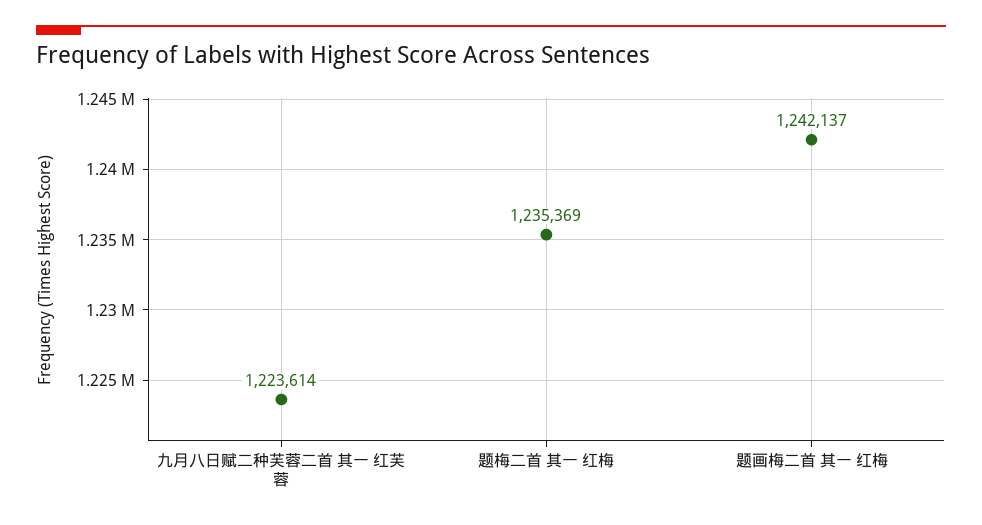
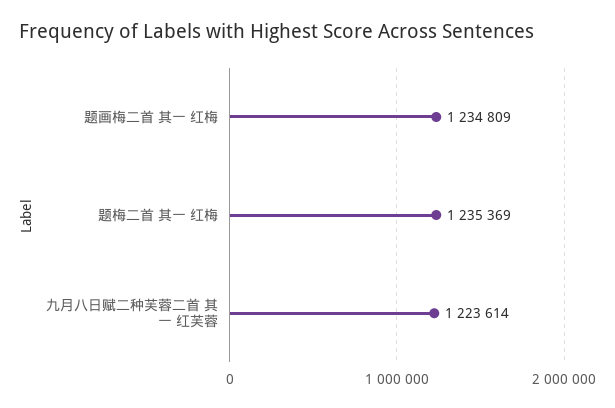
  {
    "九月八日赋二种芙蓉二首 其一 红芙蓉": 1223614,
    "题梅二首 其一 红梅": 1235369,
-   "题画梅二首 其一 红梅": 1242137
+   "题画梅二首 其一 红梅": 1234809
  }

